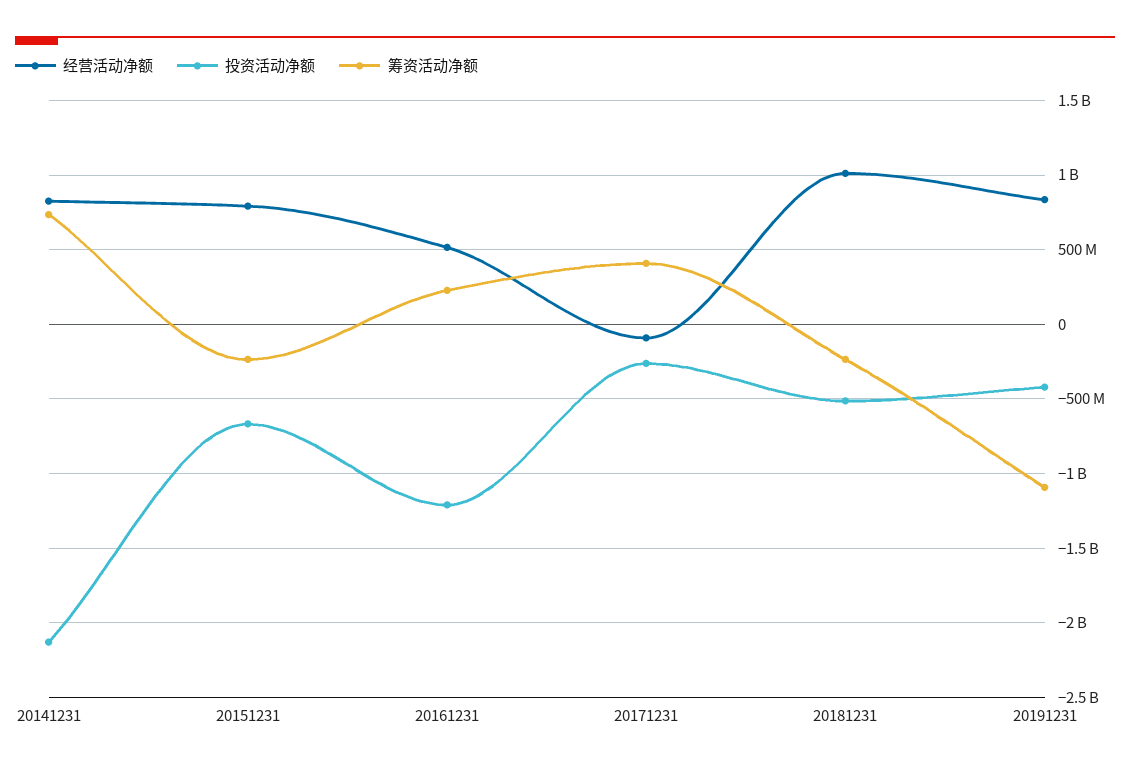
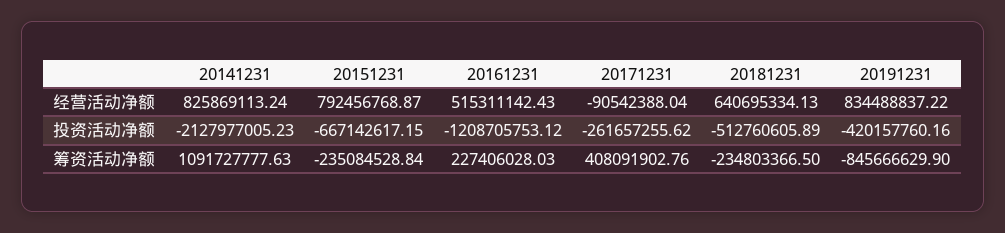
  {
    "经营活动净额": {
      "20141231": 825869113.24,
      "20151231": 792456768.87,
      "20161231": 515311142.43,
      "20171231": -90542388.04,
-     "20181231": 1000000000,
+     "20181231": 640695334.13,
      "20191231": 834488837.22
    },
    "投资活动净额": {
      "20141231": -2127977005.23,
      "20151231": -667142617.15,
      "20161231": -1208705753.12,
      "20171231": -261657255.62,
      "20181231": -512760605.89,
      "20191231": -420157760.16
    },
    "筹资活动净额": {
-     "20141231": 750000000,
+     "20141231": 1091727777.63,
      "20151231": -235084528.84,
      "20161231": 227406028.03,
      "20171231": 408091902.76,
      "20181231": -234803366.5,
-     "20191231": -1100000000
+     "20191231": -845666629.9
    }
  }

